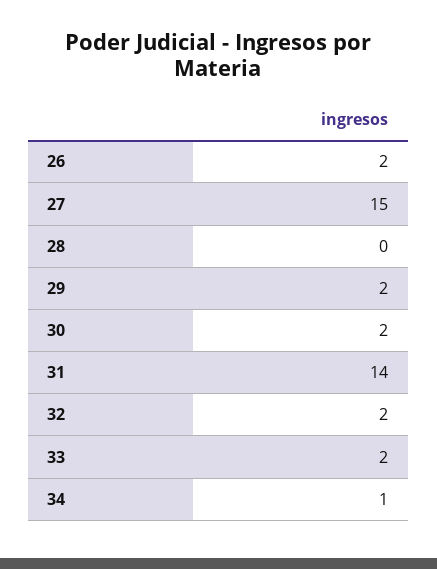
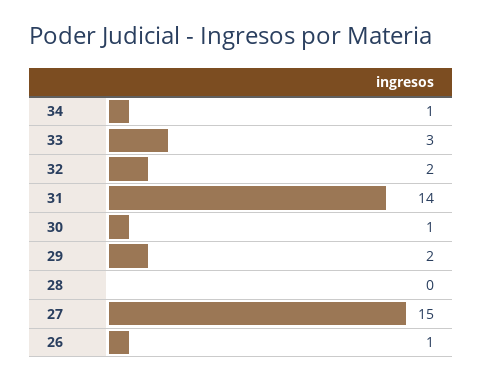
  {
-   "26": 2,
+   "26": 1,
    "27": 15,
    "28": 0,
    "29": 2,
-   "30": 2,
+   "30": 1,
    "31": 14,
    "32": 2,
-   "33": 2,
+   "33": 3,
    "34": 1
  }

